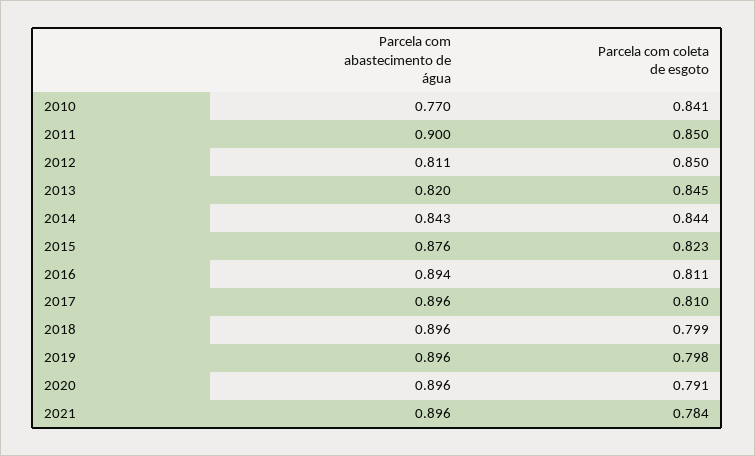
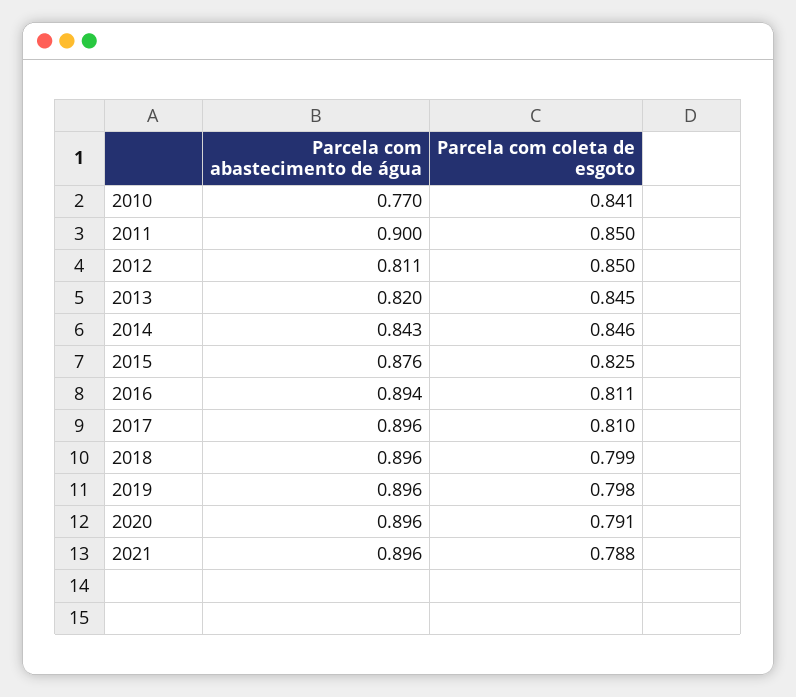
  {
    "Parcela com abastecimento de água": {
      "2010": 0.77,
      "2011": 0.9,
      "2012": 0.811,
      "2013": 0.82,
      "2014": 0.843,
      "2015": 0.876,
      "2016": 0.894,
      "2017": 0.896,
      "2018": 0.896,
      "2019": 0.896,
      "2020": 0.896,
      "2021": 0.896
    },
    "Parcela com coleta de esgoto": {
      "2010": 0.841,
      "2011": 0.85,
      "2012": 0.85,
      "2013": 0.845,
-     "2014": 0.844,
+     "2014": 0.846,
-     "2015": 0.823,
+     "2015": 0.825,
      "2016": 0.811,
      "2017": 0.81,
      "2018": 0.799,
      "2019": 0.798,
      "2020": 0.791,
-     "2021": 0.784
+     "2021": 0.788
    }
  }

